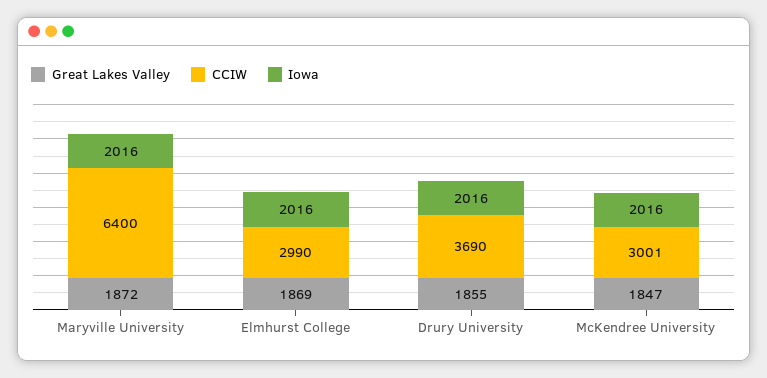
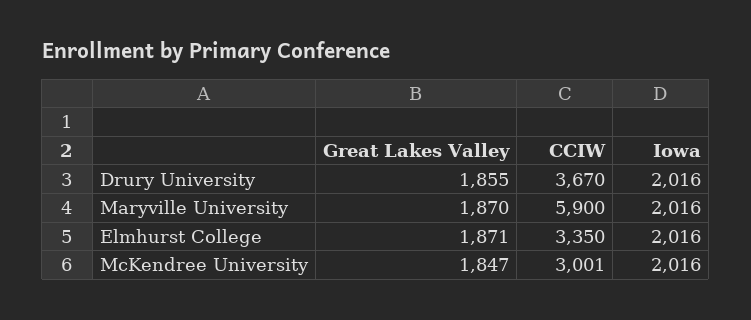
  {
    "Great Lakes Valley": {
-     "Maryville University": 1872,
+     "Maryville University": 1870,
-     "Elmhurst College": 1869,
+     "Elmhurst College": 1871,
      "Drury University": 1855,
      "McKendree University": 1847
    },
    "CCIW": {
-     "Maryville University": 6400,
+     "Maryville University": 5900,
-     "Elmhurst College": 2990,
+     "Elmhurst College": 3350,
-     "Drury University": 3690,
+     "Drury University": 3670,
      "McKendree University": 3001
    },
    "Iowa": {
      "Maryville University": 2016,
      "Elmhurst College": 2016,
      "Drury University": 2016,
      "McKendree University": 2016
    }
  }

